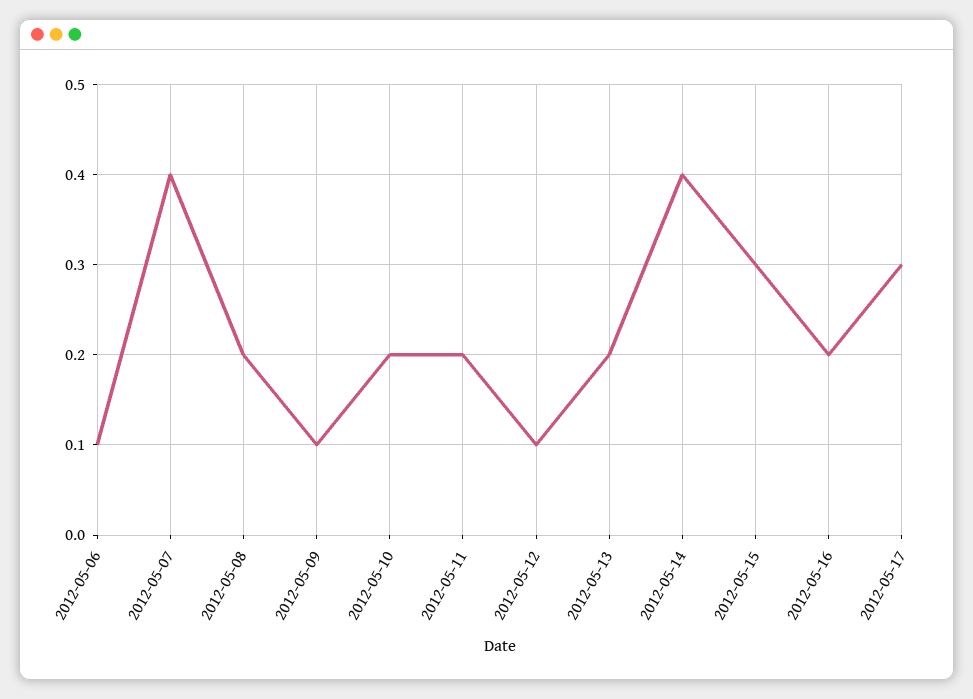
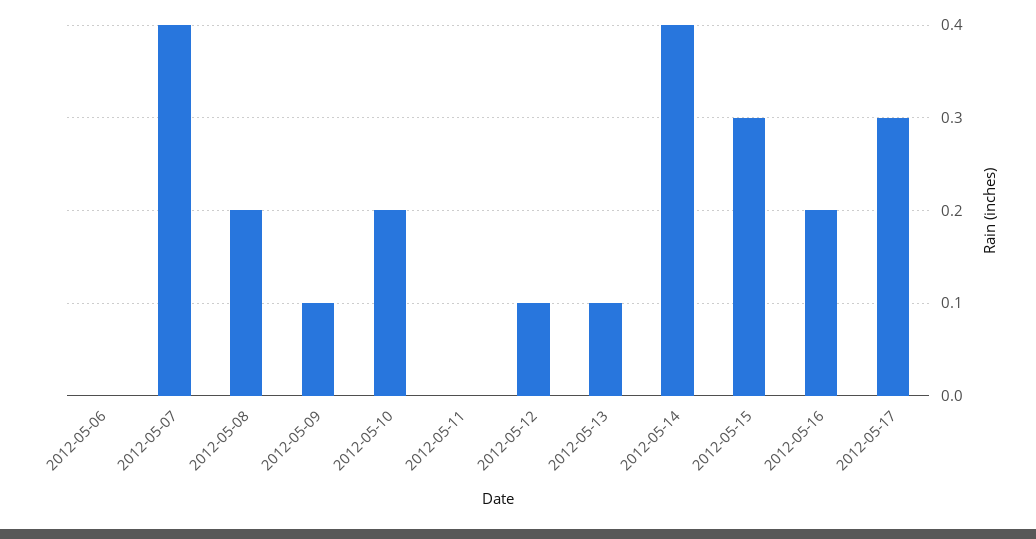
  {
-   "2012-05-06": 0.1,
+   "2012-05-06": 0,
    "2012-05-07": 0.4,
    "2012-05-08": 0.2,
    "2012-05-09": 0.1,
    "2012-05-10": 0.2,
-   "2012-05-11": 0.2,
+   "2012-05-11": 0,
    "2012-05-12": 0.1,
-   "2012-05-13": 0.2,
+   "2012-05-13": 0.1,
    "2012-05-14": 0.4,
    "2012-05-15": 0.3,
    "2012-05-16": 0.2,
    "2012-05-17": 0.3
  }

